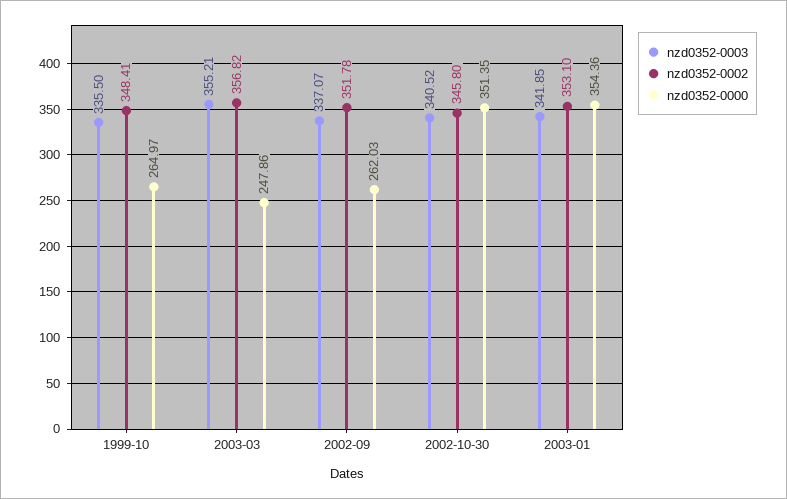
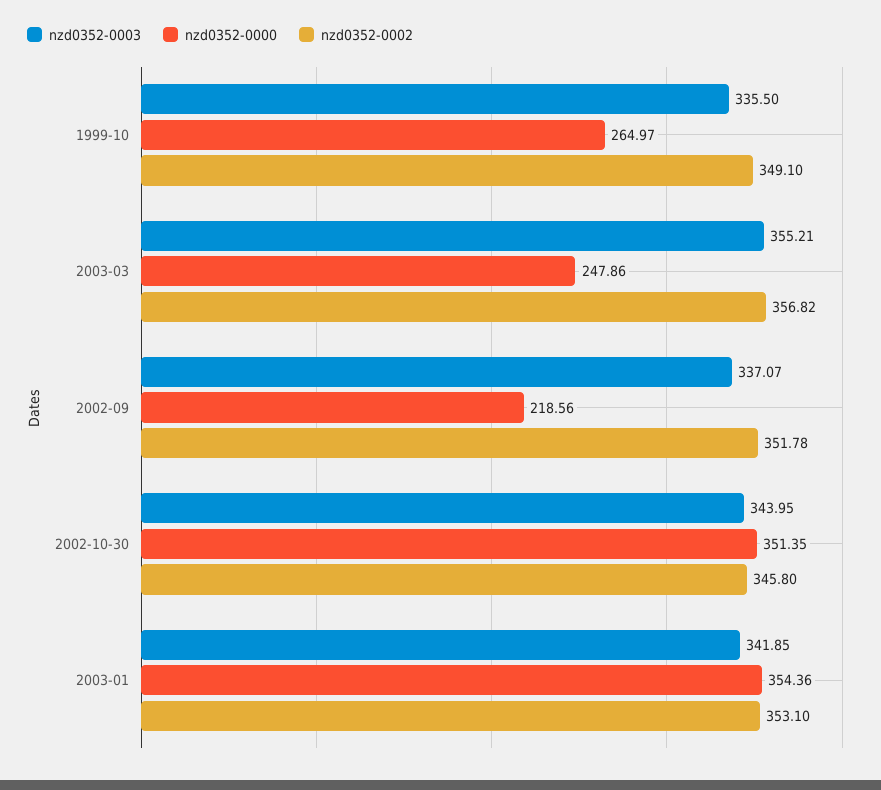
  {
    "nzd0352-0003": {
      "1999-10": 335.5,
      "2003-03": 355.21,
      "2002-09": 337.07,
-     "2002-10-30": 340.52,
+     "2002-10-30": 343.95,
      "2003-01": 341.85
    },
    "nzd0352-0002": {
-     "1999-10": 348.41,
+     "1999-10": 349.1,
      "2003-03": 356.82,
      "2002-09": 351.78,
      "2002-10-30": 345.8,
      "2003-01": 353.1
    },
    "nzd0352-0000": {
      "1999-10": 264.97,
      "2003-03": 247.86,
-     "2002-09": 262.03,
+     "2002-09": 218.56,
      "2002-10-30": 351.35,
      "2003-01": 354.36
    }
  }

